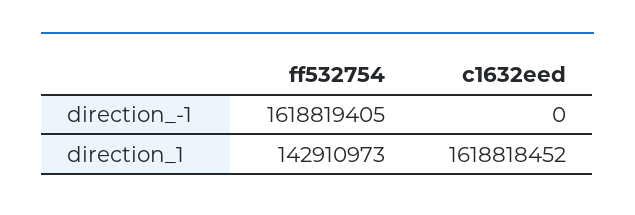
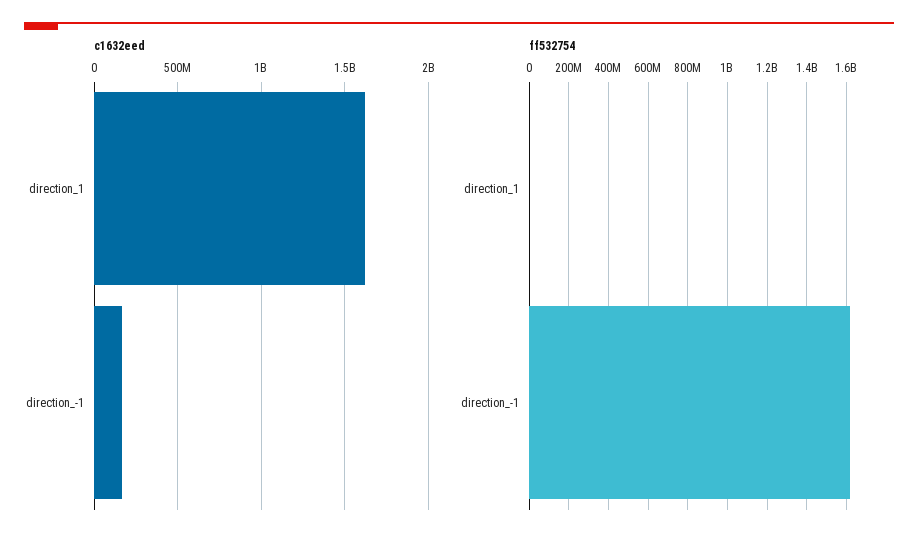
  {
    "ff532754": {
      "direction_-1": 1618819405,
-     "direction_1": 142910973
+     "direction_1": 0
    },
    "c1632eed": {
-     "direction_-1": 0,
+     "direction_-1": 150000000,
      "direction_1": 1618818452
    }
  }

